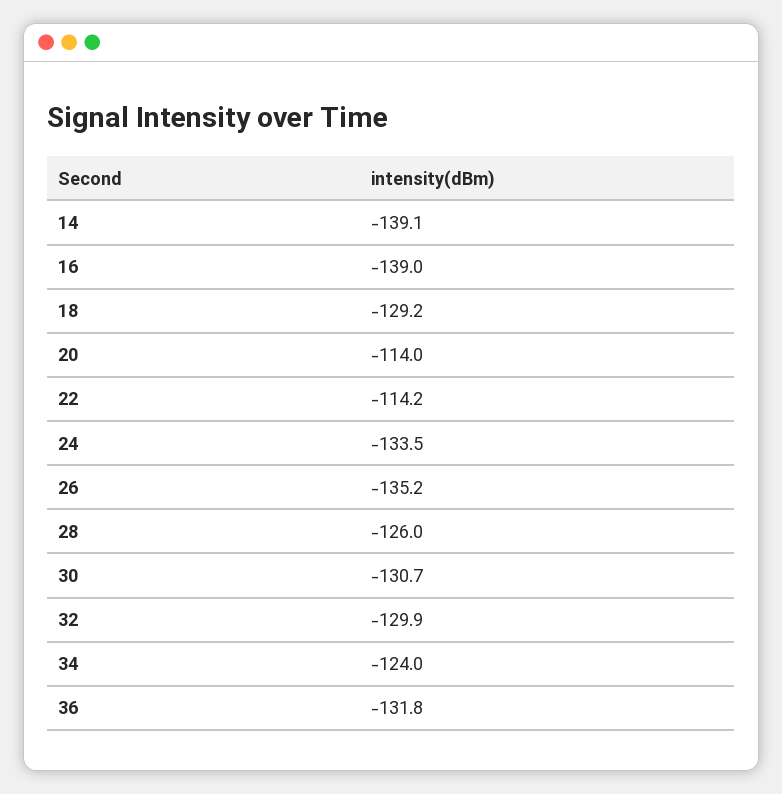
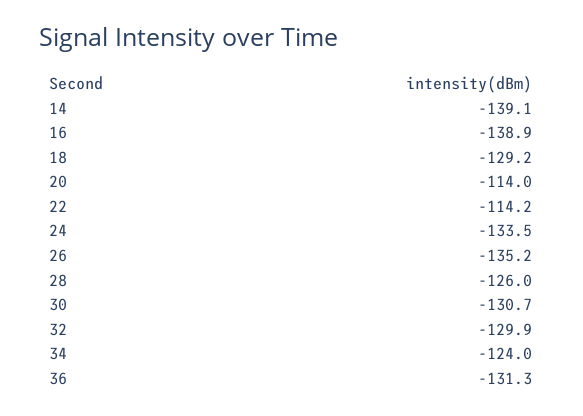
  {
    "14": -139.1,
-   "16": -139,
+   "16": -138.9,
    "18": -129.2,
    "20": -114,
    "22": -114.2,
    "24": -133.5,
    "26": -135.2,
    "28": -126,
    "30": -130.7,
    "32": -129.9,
    "34": -124,
-   "36": -131.8
+   "36": -131.3
  }

